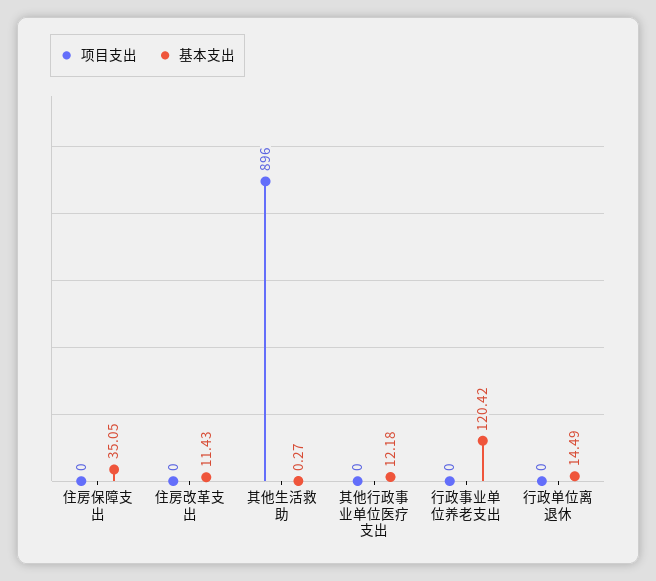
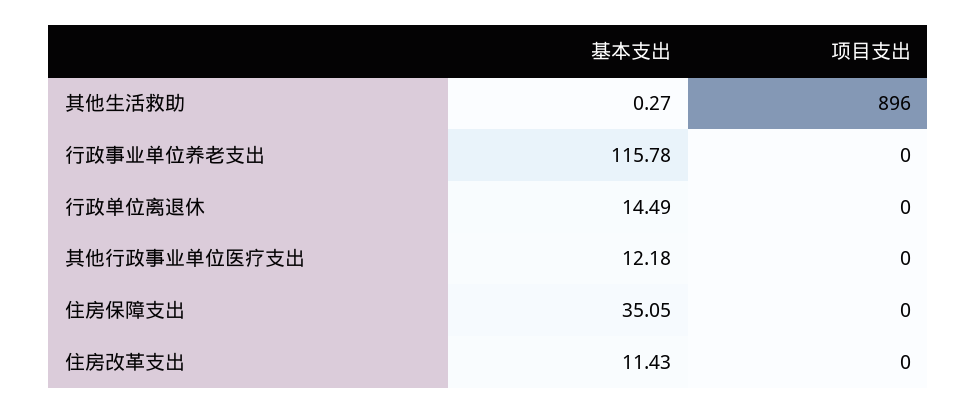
  {
    "项目支出": {
      "住房保障支出": 0,
      "住房改革支出": 0,
      "其他生活救助": 896,
      "其他行政事业单位医疗支出": 0,
      "行政事业单位养老支出": 0,
      "行政单位离退休": 0
    },
    "基本支出": {
      "住房保障支出": 35.05,
      "住房改革支出": 11.43,
      "其他生活救助": 0.27,
      "其他行政事业单位医疗支出": 12.18,
-     "行政事业单位养老支出": 120.42,
+     "行政事业单位养老支出": 115.78,
      "行政单位离退休": 14.49
    }
  }

